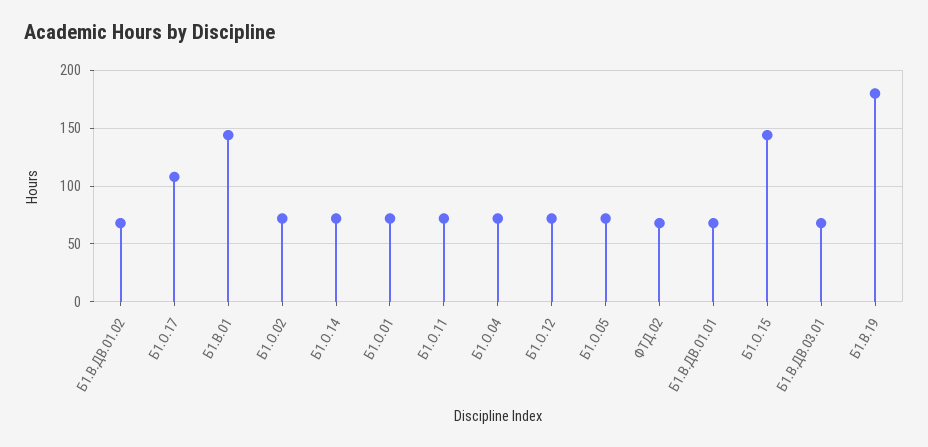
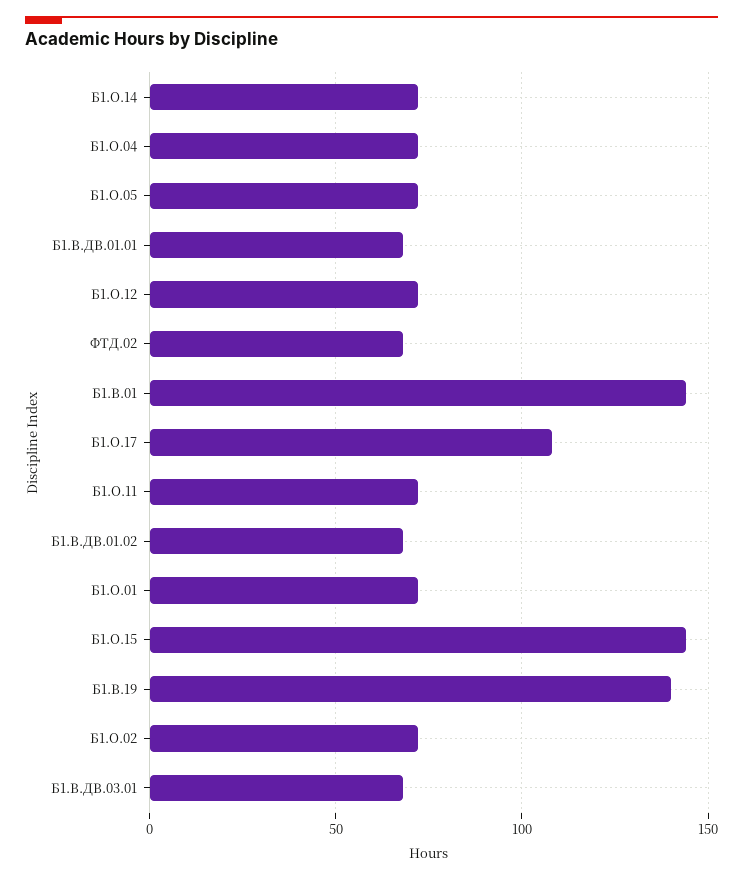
  {
    "Б1.В.ДВ.01.02": 70,
    "Б1.О.17": 110,
    "Б1.В.01": 145,
    "Б1.О.02": 70,
    "Б1.О.14": 70,
    "Б1.О.01": 70,
    "Б1.О.11": 70,
    "Б1.О.04": 70,
    "Б1.О.12": 70,
    "Б1.О.05": 70,
    "ФТД.02": 70,
    "Б1.В.ДВ.01.01": 70,
    "Б1.О.15": 145,
    "Б1.В.ДВ.03.01": 70,
-   "Б1.В.19": 180
+   "Б1.В.19": 140
  }

